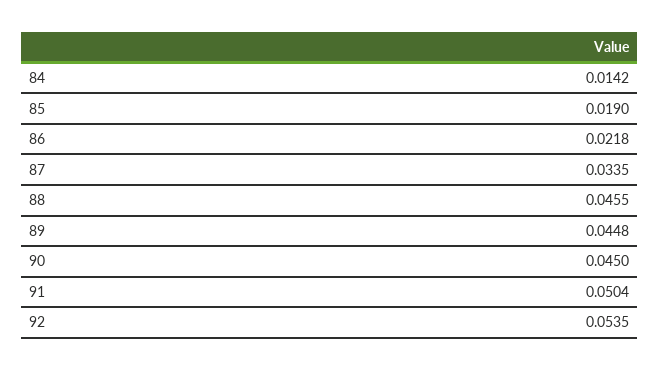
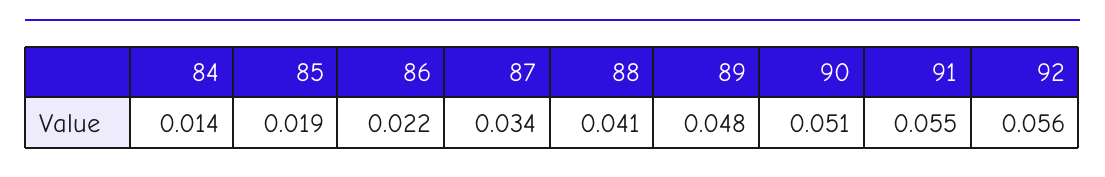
  {
    "84": 0.0142,
    "85": 0.019,
    "86": 0.0218,
    "87": 0.0335,
-   "88": 0.0455,
+   "88": 0.041,
-   "89": 0.0448,
+   "89": 0.048,
-   "90": 0.045,
+   "90": 0.051,
-   "91": 0.0504,
+   "91": 0.055,
-   "92": 0.0535
+   "92": 0.056
  }

